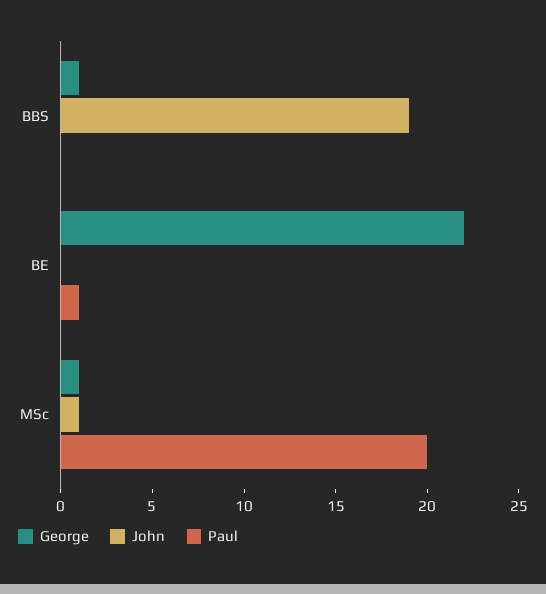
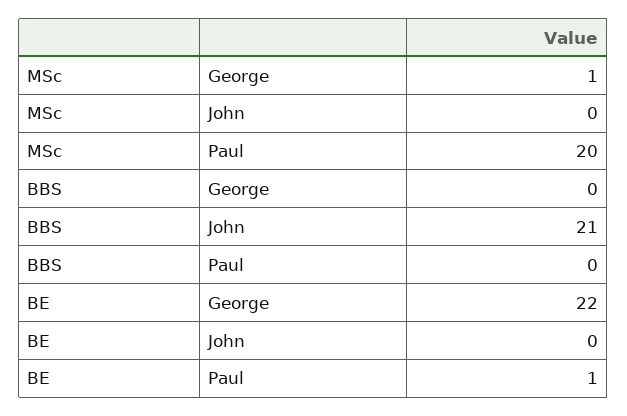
  {
    "George": {
-     "BBS": 1,
+     "BBS": 0,
      "BE": 22,
      "MSc": 1
    },
    "John": {
-     "BBS": 19,
+     "BBS": 21,
      "BE": 0,
-     "MSc": 1
+     "MSc": 0
    },
    "Paul": {
      "BBS": 0,
      "BE": 1,
      "MSc": 20
    }
  }

